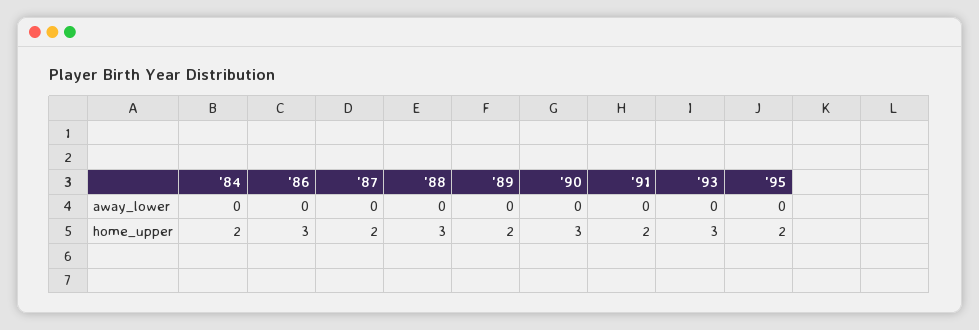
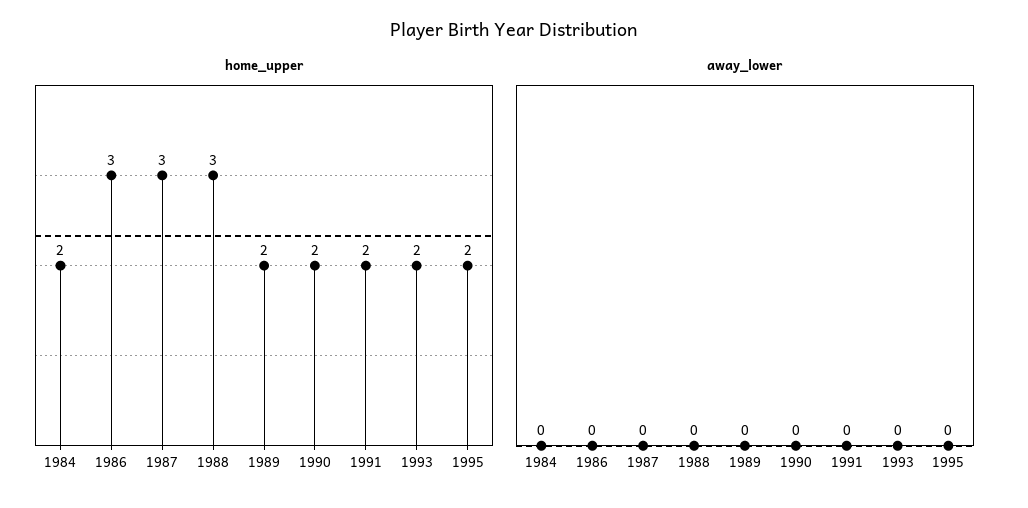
  {
    "away_lower": {
      "'84": 0,
      "'86": 0,
      "'87": 0,
      "'88": 0,
      "'89": 0,
      "'90": 0,
      "'91": 0,
      "'93": 0,
      "'95": 0
    },
    "home_upper": {
      "'84": 2,
      "'86": 3,
-     "'87": 2,
+     "'87": 3,
      "'88": 3,
      "'89": 2,
-     "'90": 3,
+     "'90": 2,
      "'91": 2,
-     "'93": 3,
+     "'93": 2,
      "'95": 2
    }
  }

